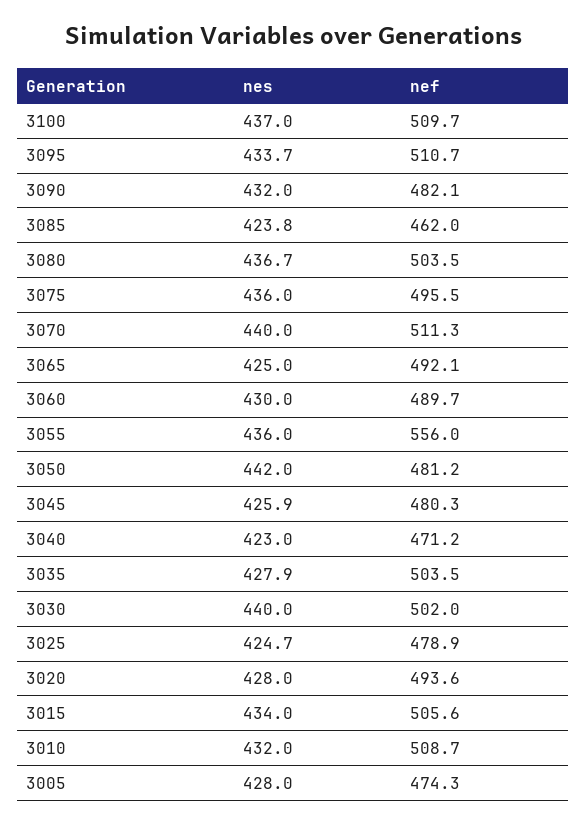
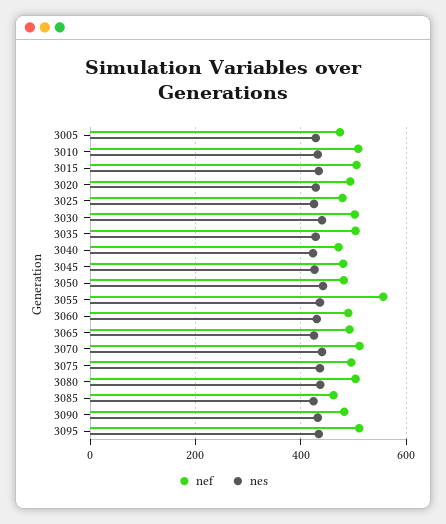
  {
    "nes": {
-     "3100": 437,
      "3095": 433.7,
      "3090": 432,
      "3085": 423.8,
      "3080": 436.7,
      "3075": 436,
      "3070": 440,
      "3065": 425,
      "3060": 430,
      "3055": 436,
      "3050": 442,
      "3045": 425.9,
      "3040": 423,
      "3035": 427.9,
      "3030": 440,
      "3025": 424.7,
      "3020": 428,
      "3015": 434,
      "3010": 432,
      "3005": 428
    },
    "nef": {
-     "3100": 509.7,
      "3095": 510.7,
      "3090": 482.1,
      "3085": 462,
      "3080": 503.5,
      "3075": 495.5,
      "3070": 511.3,
      "3065": 492.1,
      "3060": 489.7,
      "3055": 556,
      "3050": 481.2,
      "3045": 480.3,
      "3040": 471.2,
      "3035": 503.5,
      "3030": 502,
      "3025": 478.9,
      "3020": 493.6,
      "3015": 505.6,
      "3010": 508.7,
      "3005": 474.3
    }
  }

